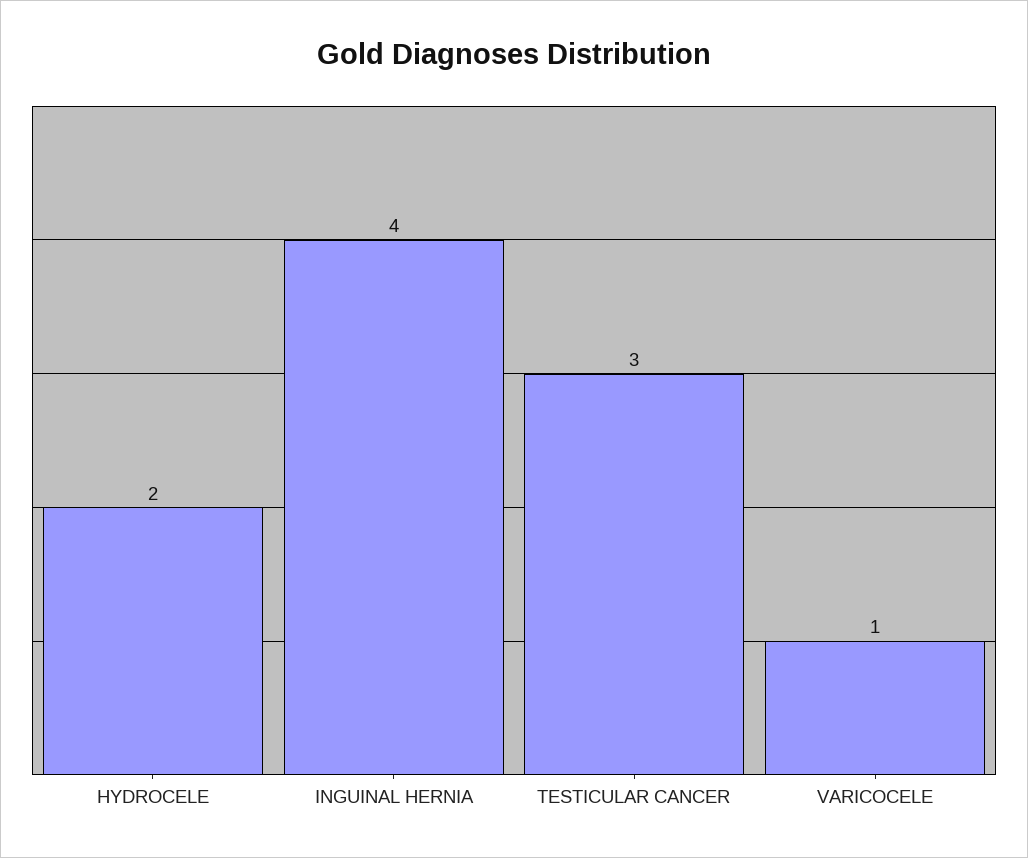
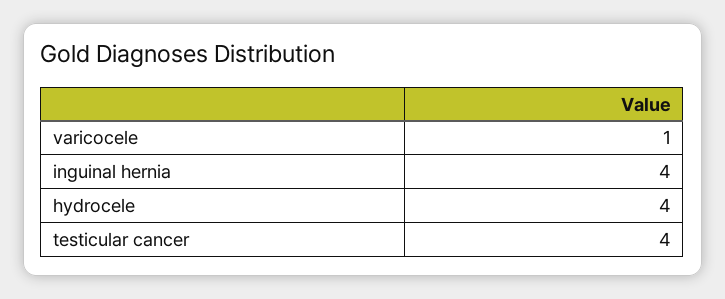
  {
-   "HYDROCELE": 2,
+   "HYDROCELE": 4,
    "INGUINAL HERNIA": 4,
-   "TESTICULAR CANCER": 3,
+   "TESTICULAR CANCER": 4,
    "VARICOCELE": 1
  }

